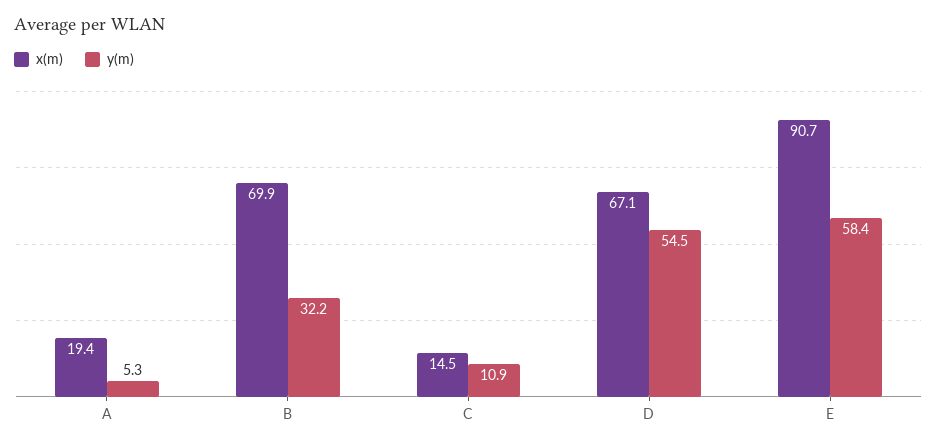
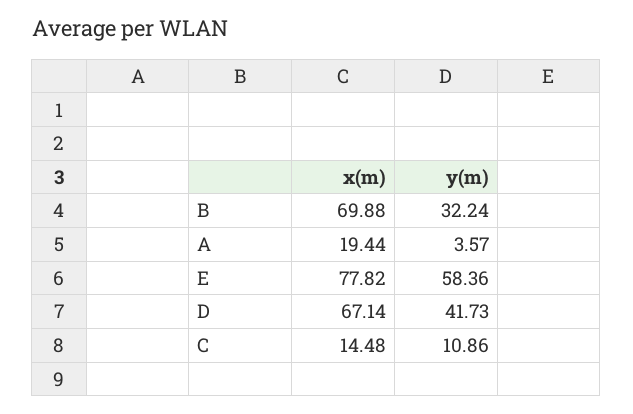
  {
    "x(m)": {
      "A": 19.44,
      "B": 69.88,
      "C": 14.48,
      "D": 67.14,
-     "E": 90.7
+     "E": 77.82
    },
    "y(m)": {
-     "A": 5.3,
+     "A": 3.57,
      "B": 32.24,
      "C": 10.86,
-     "D": 54.5,
+     "D": 41.73,
      "E": 58.36
    }
  }

